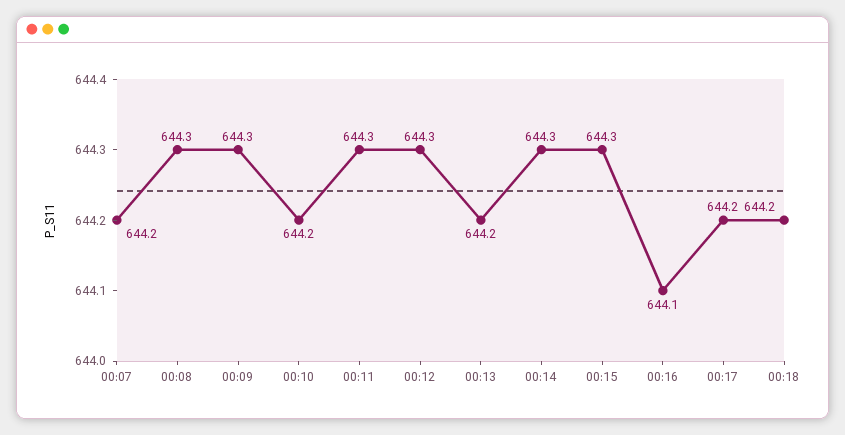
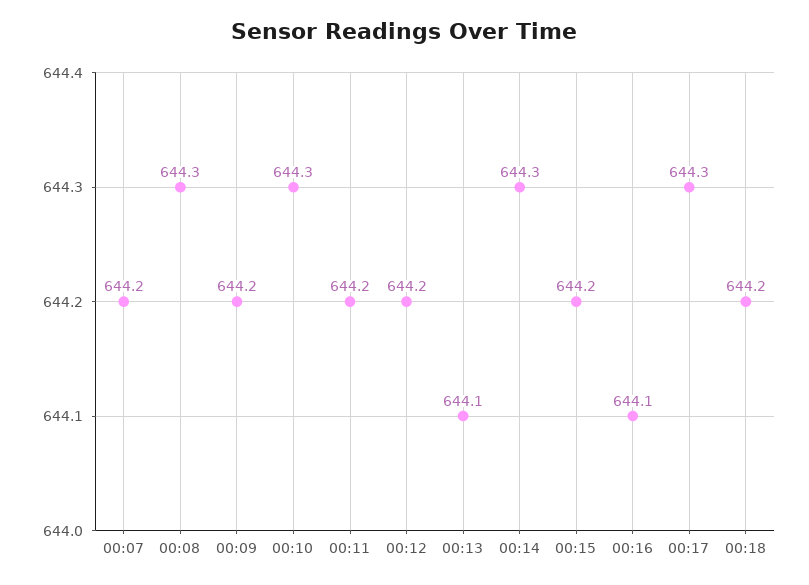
  {
    "00:07": 644.2,
    "00:08": 644.3,
-   "00:09": 644.3,
+   "00:09": 644.2,
-   "00:10": 644.2,
+   "00:10": 644.3,
-   "00:11": 644.3,
+   "00:11": 644.2,
-   "00:12": 644.3,
+   "00:12": 644.2,
-   "00:13": 644.2,
+   "00:13": 644.1,
    "00:14": 644.3,
-   "00:15": 644.3,
+   "00:15": 644.2,
    "00:16": 644.1,
-   "00:17": 644.2,
+   "00:17": 644.3,
    "00:18": 644.2
  }

